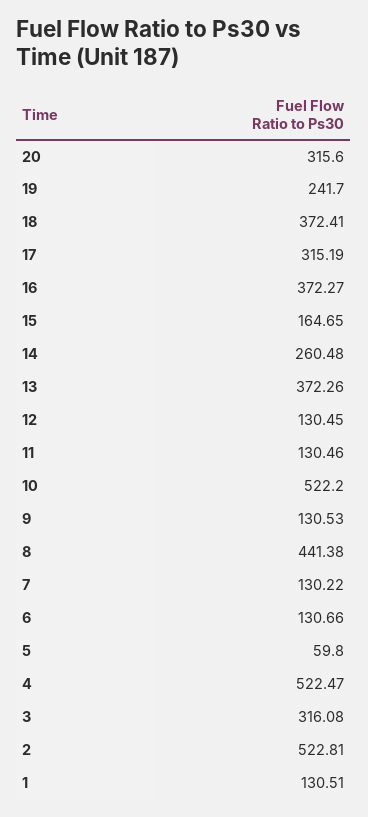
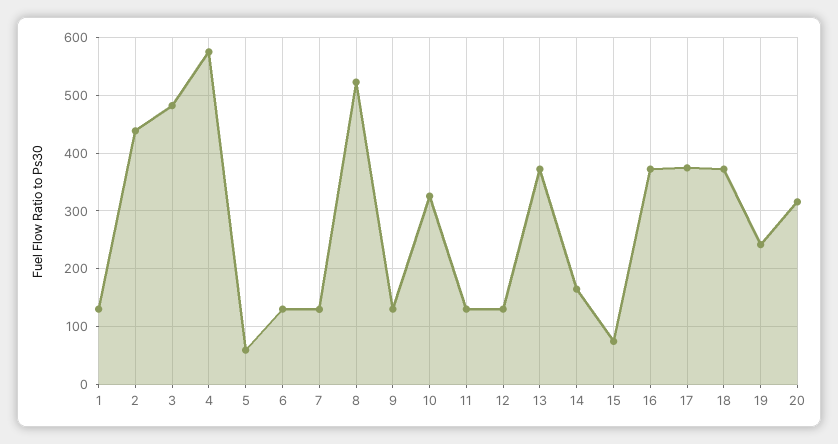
  {
    "20": 315.6,
    "19": 241.7,
    "18": 372.41,
-   "17": 315.19,
+   "17": 380,
    "16": 372.27,
-   "15": 164.65,
+   "15": 80,
-   "14": 260.48,
+   "14": 160,
    "13": 372.26,
    "12": 130.45,
    "11": 130.46,
-   "10": 522.2,
+   "10": 320,
    "9": 130.53,
-   "8": 441.38,
+   "8": 520,
    "7": 130.22,
    "6": 130.66,
    "5": 59.8,
-   "4": 522.47,
+   "4": 580,
-   "3": 316.08,
+   "3": 480,
-   "2": 522.81,
+   "2": 440,
    "1": 130.51
  }

